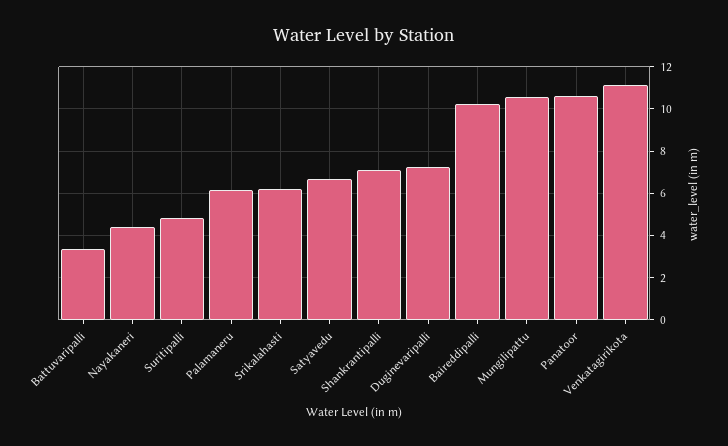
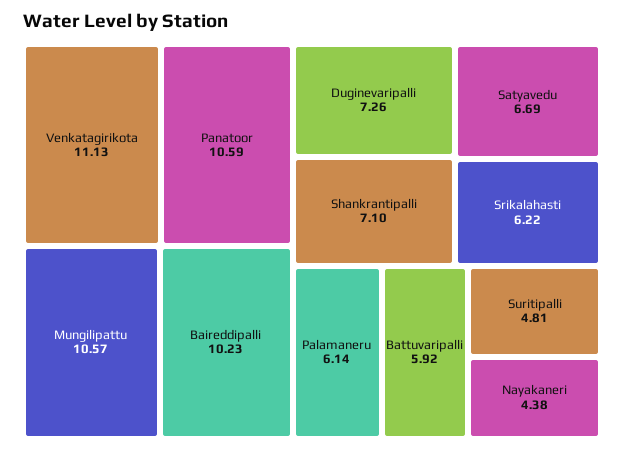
  {
-   "Battuvaripalli": 3.5,
+   "Battuvaripalli": 5.92,
    "Nayakaneri": 4.38,
    "Suritipalli": 4.81,
    "Palamaneru": 6.14,
    "Srikalahasti": 6.22,
    "Satyavedu": 6.69,
    "Shankrantipalli": 7.1,
    "Duginevaripalli": 7.26,
    "Baireddipalli": 10.23,
    "Mungilipattu": 10.57,
    "Panatoor": 10.59,
    "Venkatagirikota": 11.13
  }

